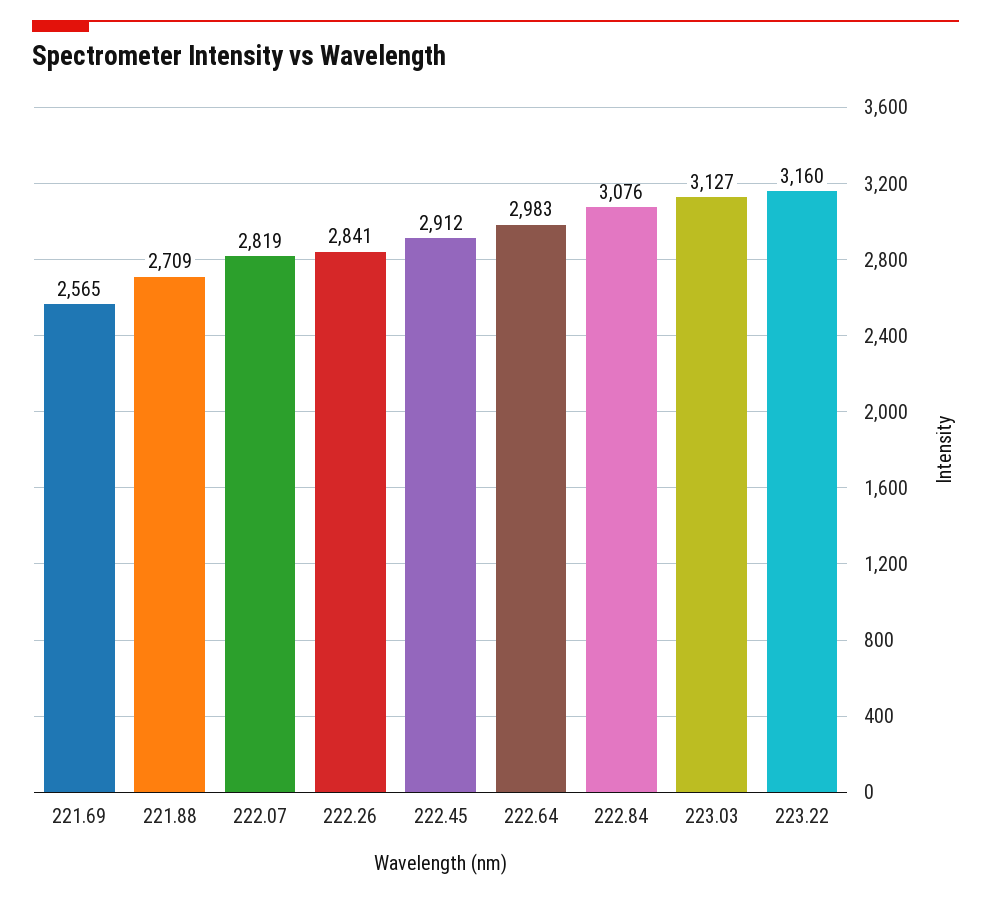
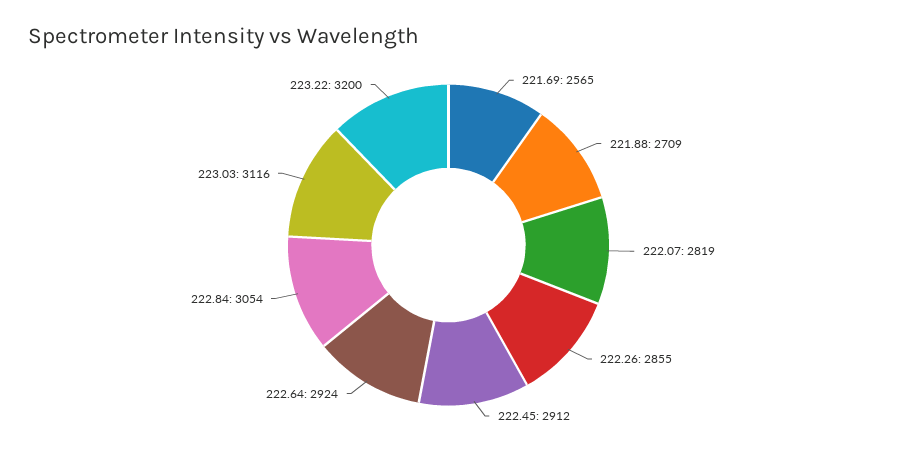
  {
    "221.69": 2565,
    "221.88": 2709,
    "222.07": 2819,
-   "222.26": 2841,
+   "222.26": 2855,
    "222.45": 2912,
-   "222.64": 2983,
+   "222.64": 2924,
-   "222.84": 3076,
+   "222.84": 3054,
-   "223.03": 3127,
+   "223.03": 3116,
-   "223.22": 3160
+   "223.22": 3200
  }

